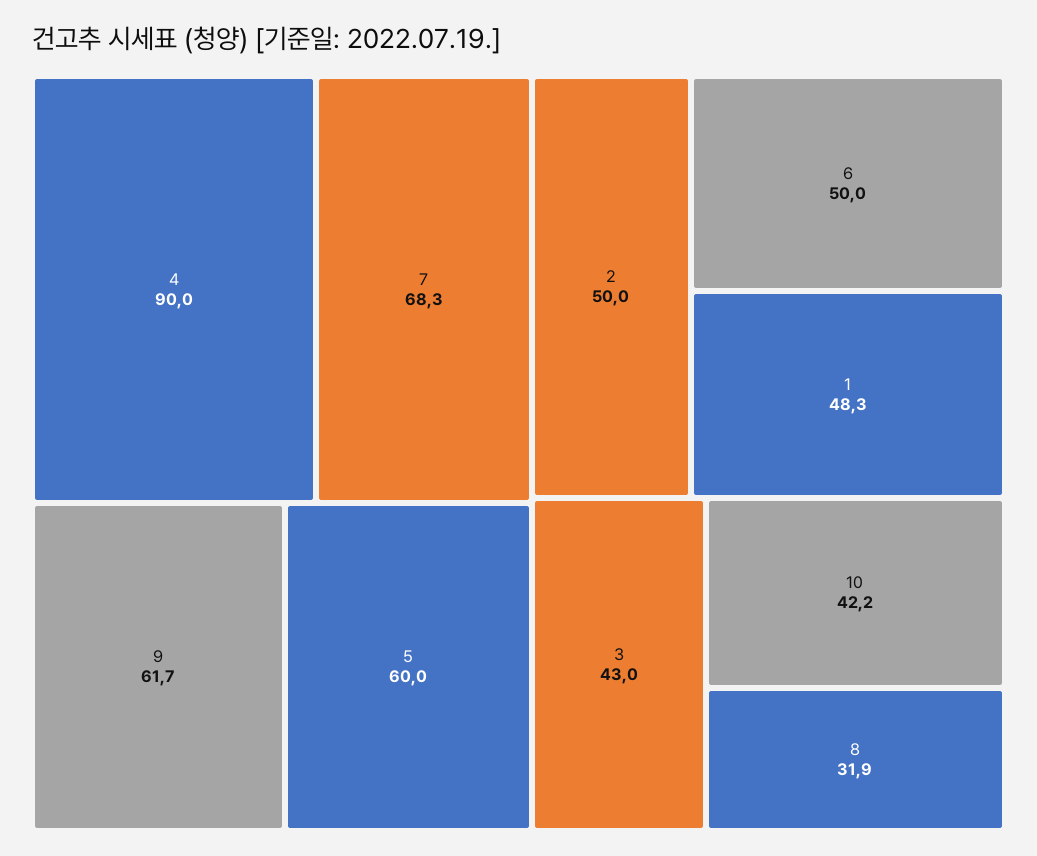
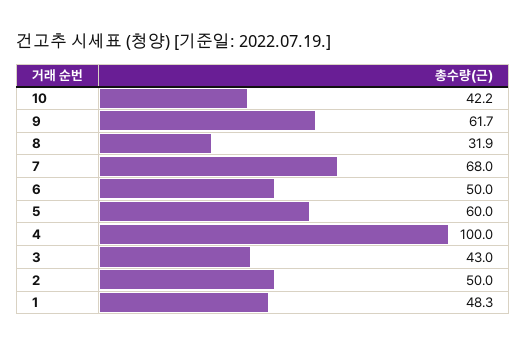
  {
-   "4": 90,
+   "4": 100,
-   "7": 68.3,
+   "7": 68,
    "9": 61.7,
    "5": 60,
    "2": 50,
    "6": 50,
    "1": 48.3,
    "3": 43,
    "10": 42.2,
    "8": 31.9
  }

